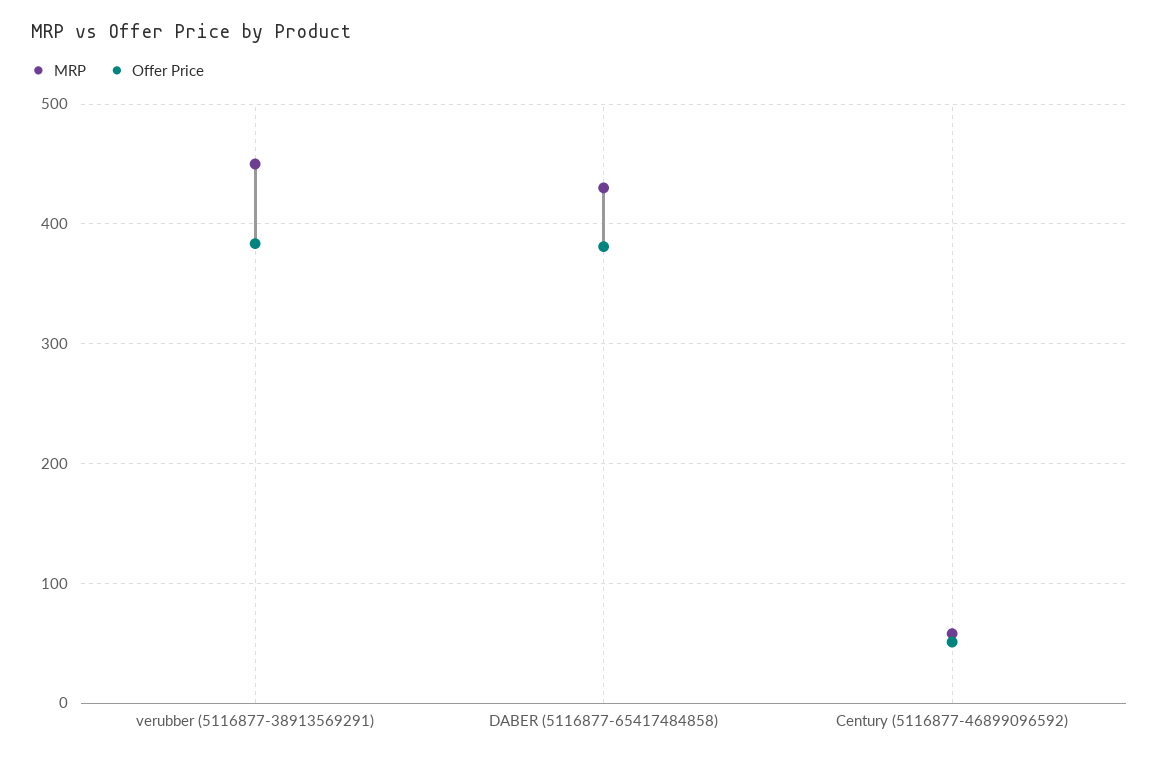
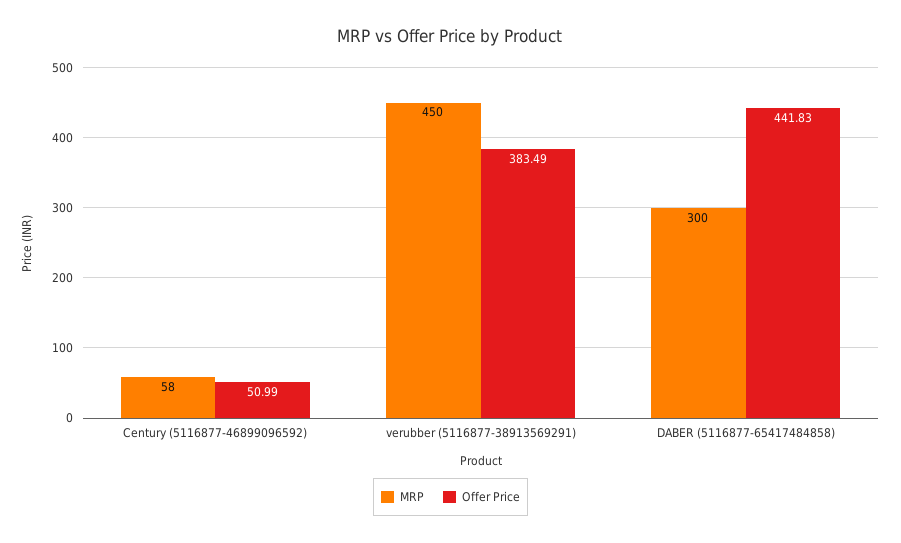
  {
    "MRP": {
      "verubber (5116877-38913569291)": 450,
-     "DABER (5116877-65417484858)": 430,
+     "DABER (5116877-65417484858)": 300,
      "Century (5116877-46899096592)": 58
    },
    "Offer Price": {
      "verubber (5116877-38913569291)": 383.49,
-     "DABER (5116877-65417484858)": 380,
+     "DABER (5116877-65417484858)": 441.83,
      "Century (5116877-46899096592)": 50.99
    }
  }

